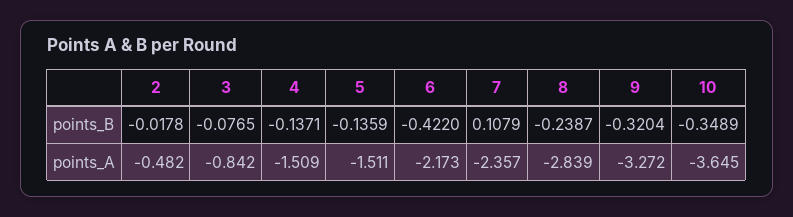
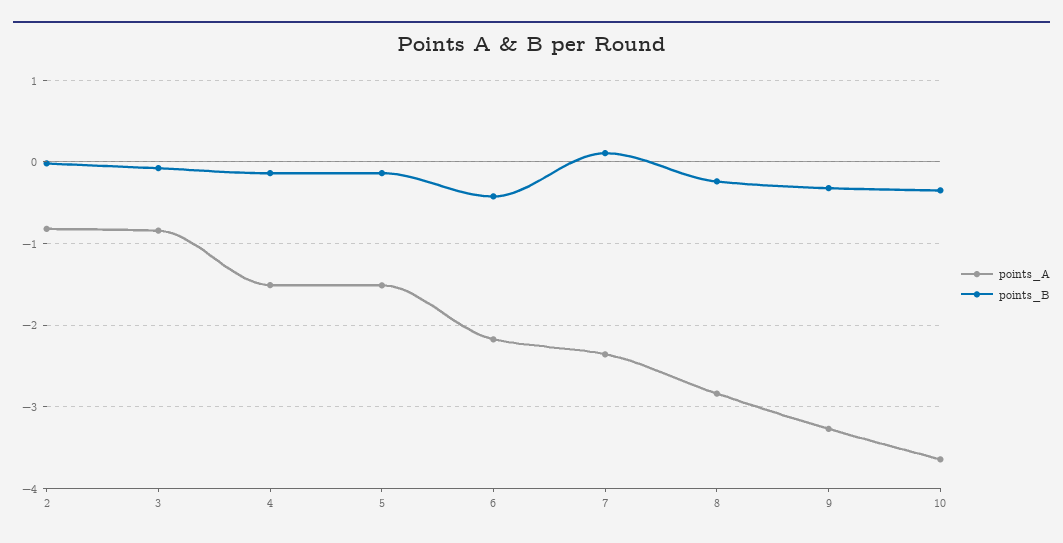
  {
    "points_B": {
      "2": -0.0178,
      "3": -0.0765,
      "4": -0.1371,
      "5": -0.1359,
      "6": -0.422,
      "7": 0.1079,
      "8": -0.2387,
      "9": -0.3204,
      "10": -0.3489
    },
    "points_A": {
-     "2": -0.482,
+     "2": -0.8,
      "3": -0.842,
      "4": -1.509,
      "5": -1.511,
      "6": -2.173,
      "7": -2.357,
      "8": -2.839,
      "9": -3.272,
      "10": -3.645
    }
  }

